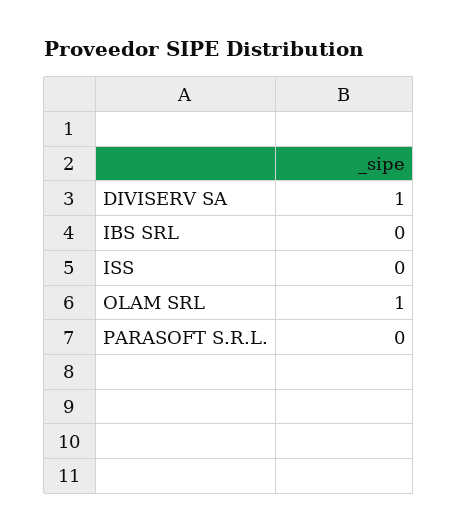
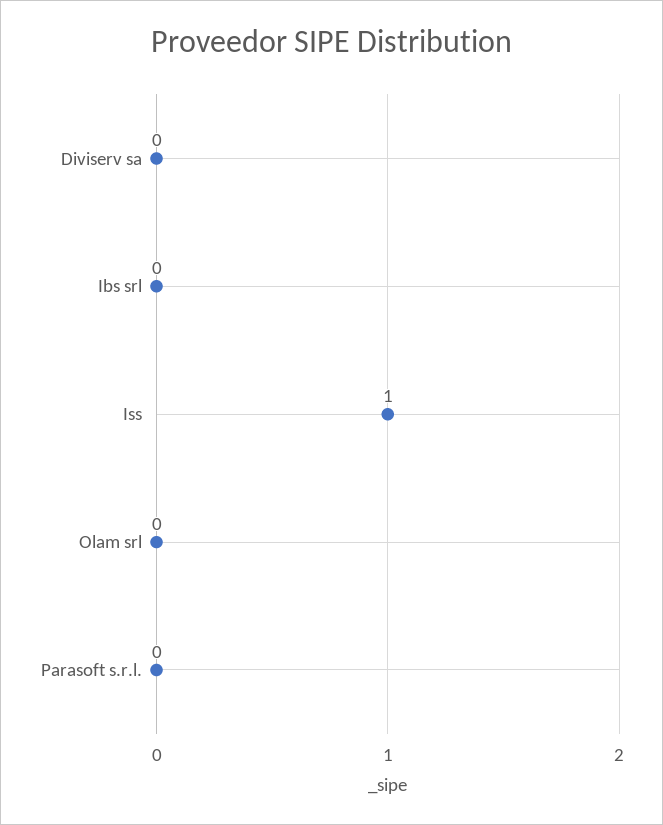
  {
-   "DIVISERV SA": 1,
+   "DIVISERV SA": 0,
    "IBS SRL": 0,
-   "ISS": 0,
+   "ISS": 1,
-   "OLAM SRL": 1,
+   "OLAM SRL": 0,
    "PARASOFT S.R.L.": 0
  }

